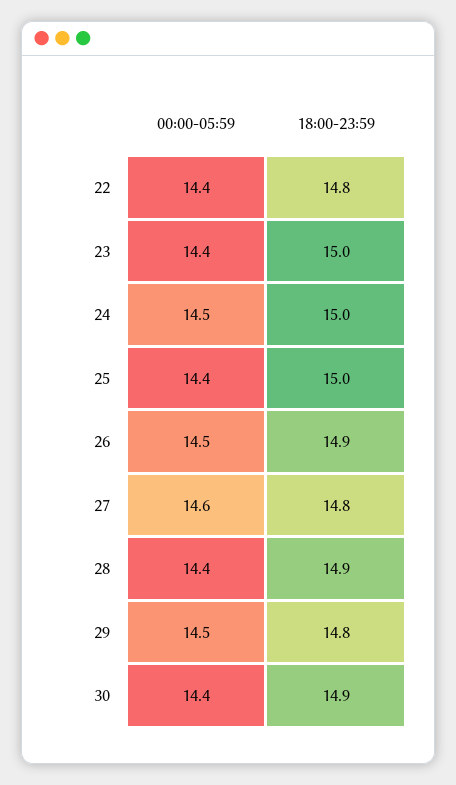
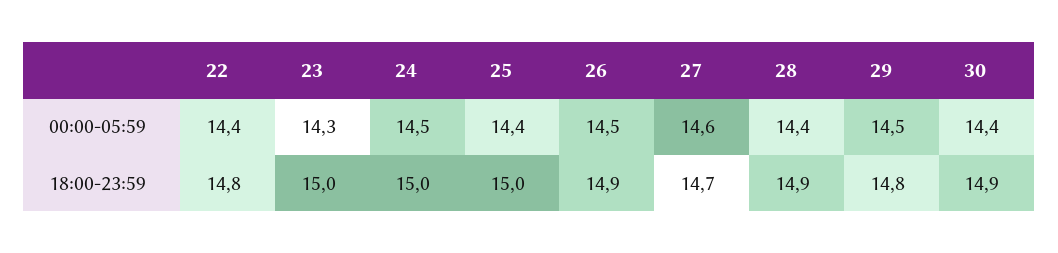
  {
    "00:00-05:59": {
      "22": 14.4,
-     "23": 14.4,
+     "23": 14.3,
      "24": 14.5,
      "25": 14.4,
      "26": 14.5,
      "27": 14.6,
      "28": 14.4,
      "29": 14.5,
      "30": 14.4
    },
    "18:00-23:59": {
      "22": 14.8,
      "23": 15,
      "24": 15,
      "25": 15,
      "26": 14.9,
-     "27": 14.8,
+     "27": 14.7,
      "28": 14.9,
      "29": 14.8,
      "30": 14.9
    }
  }

